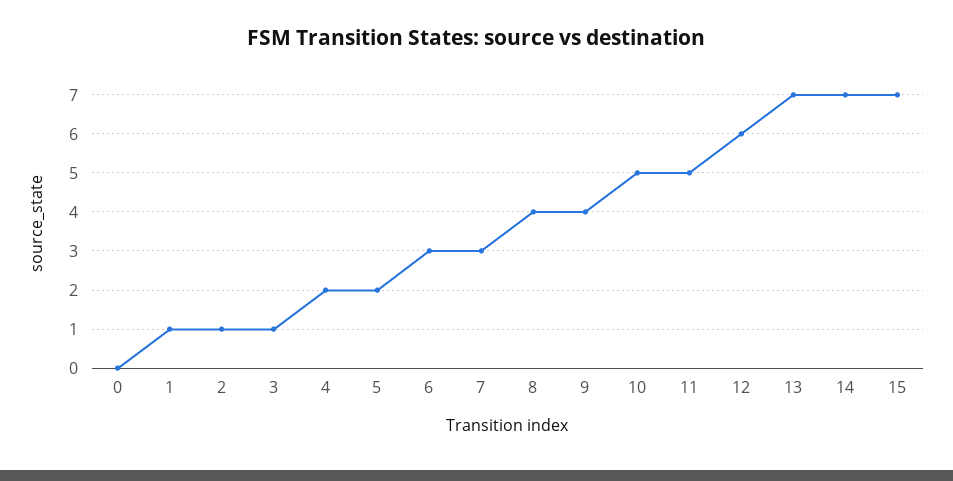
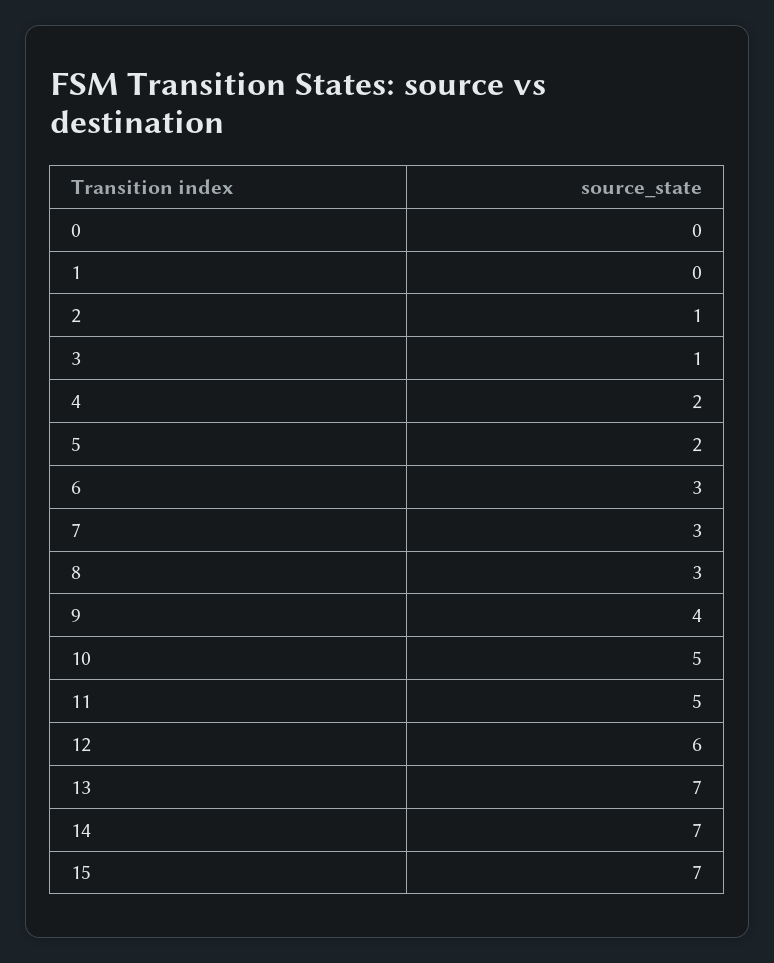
  {
    "0": 0,
-   "1": 1,
+   "1": 0,
    "2": 1,
    "3": 1,
    "4": 2,
    "5": 2,
    "6": 3,
    "7": 3,
-   "8": 4,
+   "8": 3,
    "9": 4,
    "10": 5,
    "11": 5,
    "12": 6,
    "13": 7,
    "14": 7,
    "15": 7
  }

